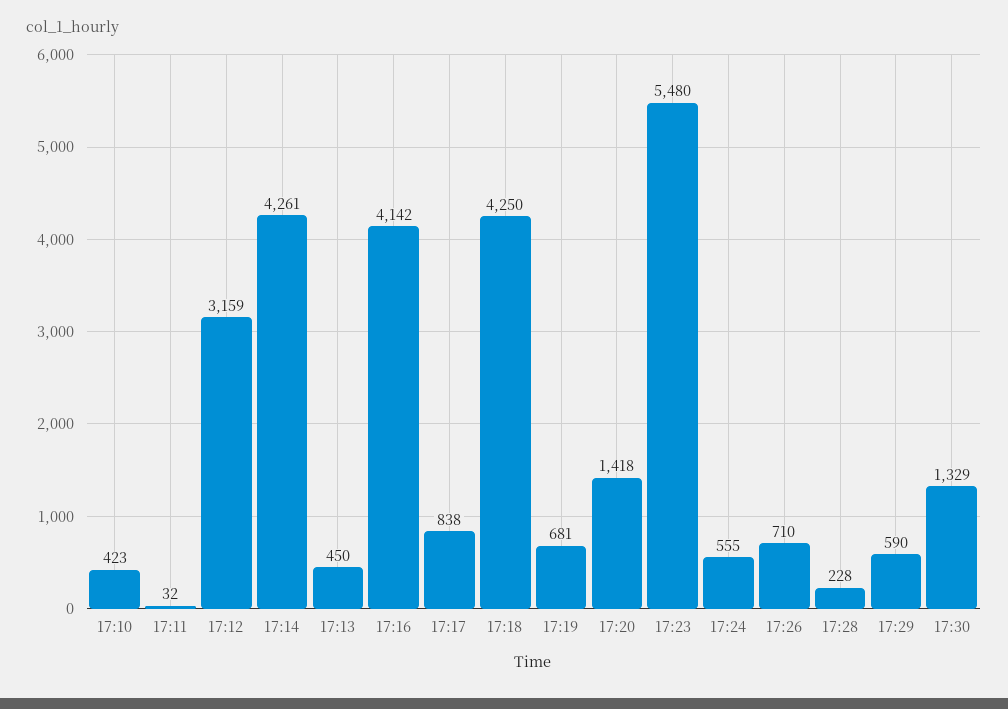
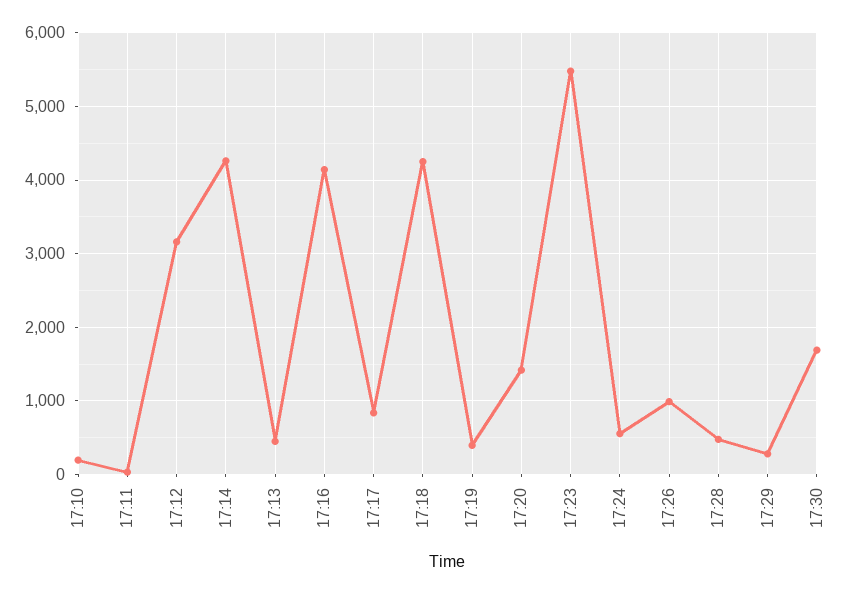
  {
-   "17:10": 423,
+   "17:10": 200,
    "17:11": 32,
    "17:12": 3159,
    "17:14": 4261,
    "17:13": 450,
    "17:16": 4142,
    "17:17": 838,
    "17:18": 4250,
-   "17:19": 681,
+   "17:19": 400,
    "17:20": 1418,
    "17:23": 5480,
    "17:24": 555,
-   "17:26": 710,
+   "17:26": 1000,
-   "17:28": 228,
+   "17:28": 500,
-   "17:29": 590,
+   "17:29": 300,
-   "17:30": 1329
+   "17:30": 1700
  }

